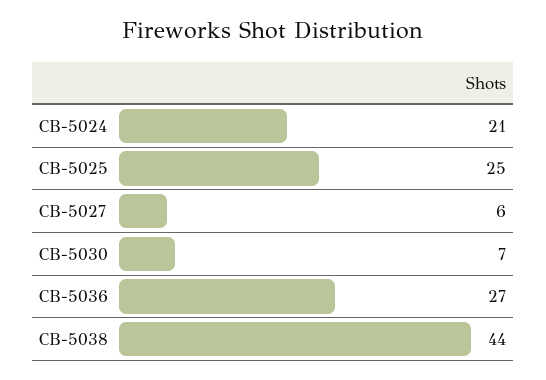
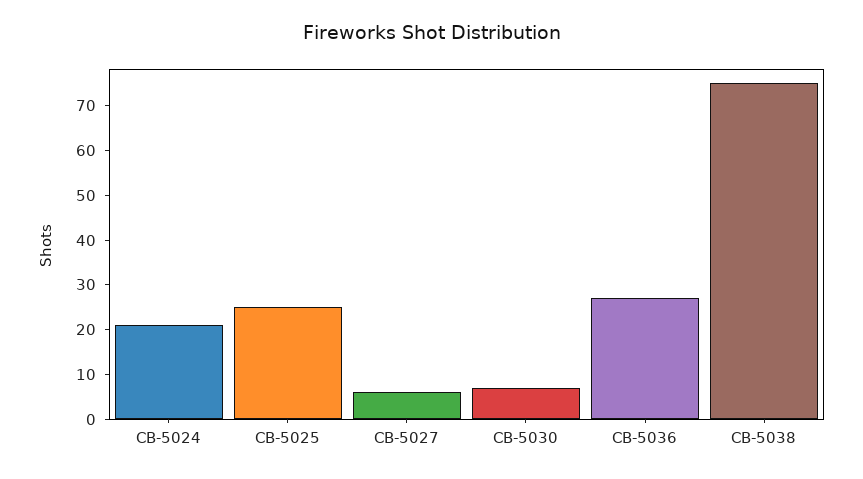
  {
    "CB-5024": 21,
    "CB-5025": 25,
    "CB-5027": 6,
    "CB-5030": 7,
    "CB-5036": 27,
-   "CB-5038": 44
+   "CB-5038": 75
  }

